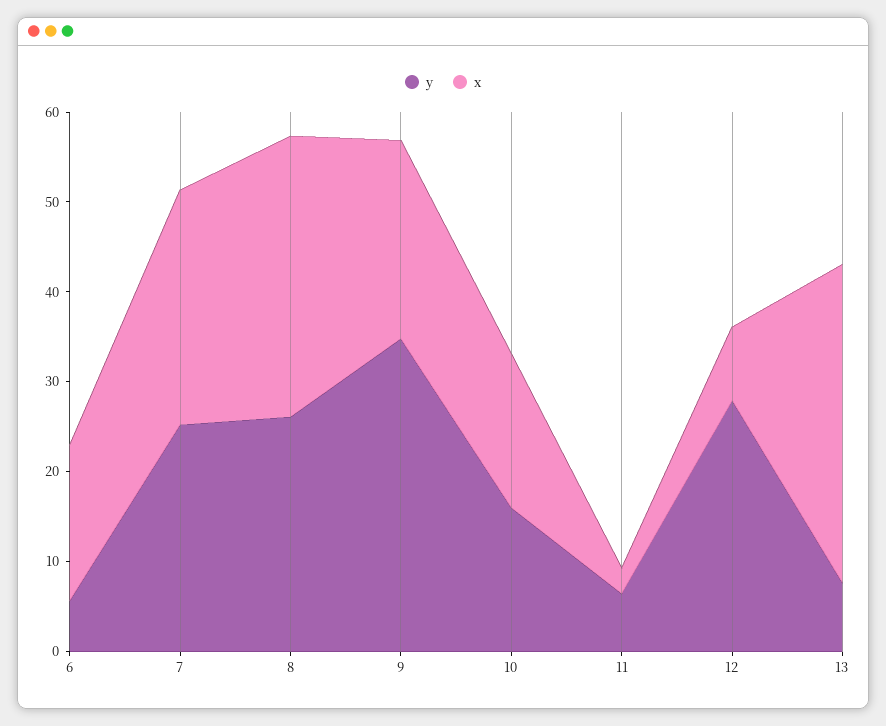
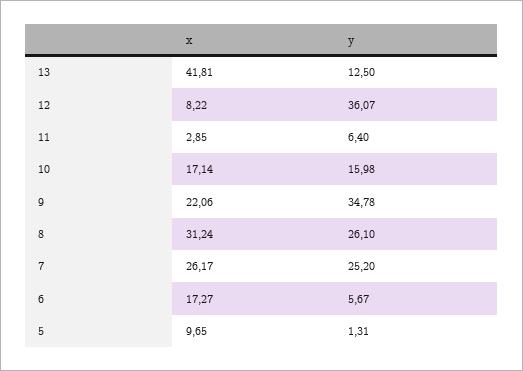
  {
    "y": {
      "6": 5.67,
      "7": 25.2,
      "8": 26.1,
      "9": 34.78,
      "10": 15.98,
      "11": 6.4,
-     "12": 28,
+     "12": 36.07,
-     "13": 8
+     "13": 12.5,
+     "5": 1.31
    },
    "x": {
      "6": 17.27,
      "7": 26.17,
      "8": 31.24,
      "9": 22.06,
      "10": 17.14,
      "11": 2.85,
      "12": 8.22,
-     "13": 36
+     "13": 41.81,
+     "5": 9.65
    }
  }

